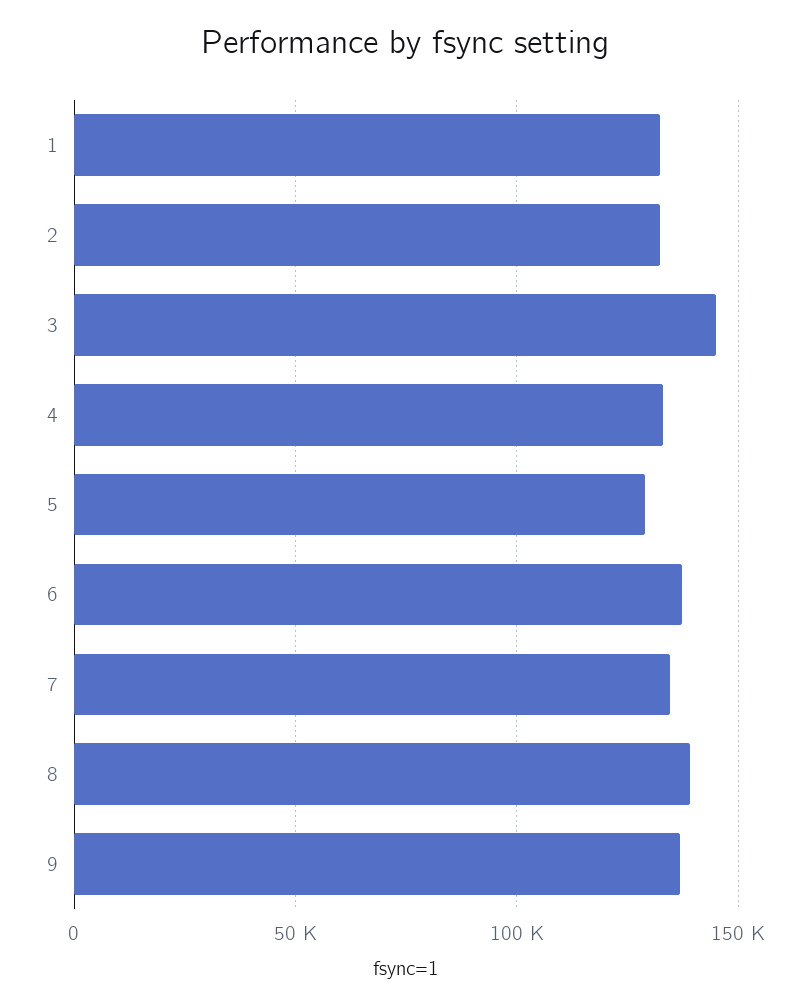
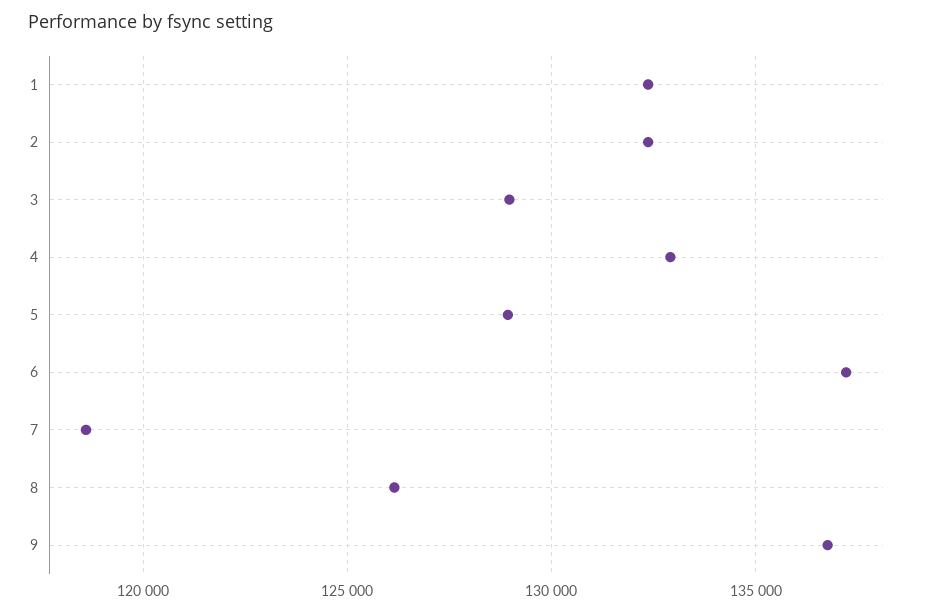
  {
    "1": 132500,
    "2": 132500,
-   "3": 145000,
+   "3": 129000,
    "4": 133000,
    "5": 129000,
    "6": 137000,
-   "7": 135000,
+   "7": 118500,
-   "8": 140000,
+   "8": 126000,
    "9": 137000
  }

